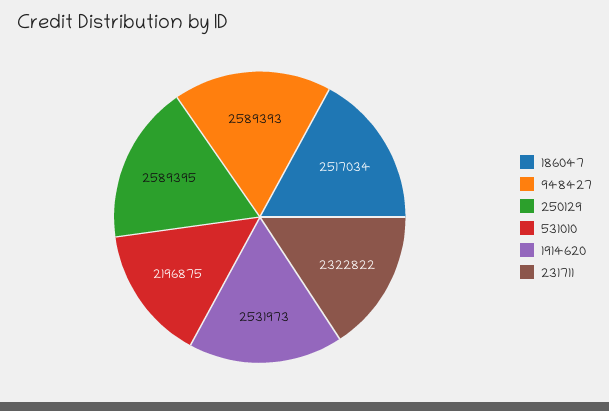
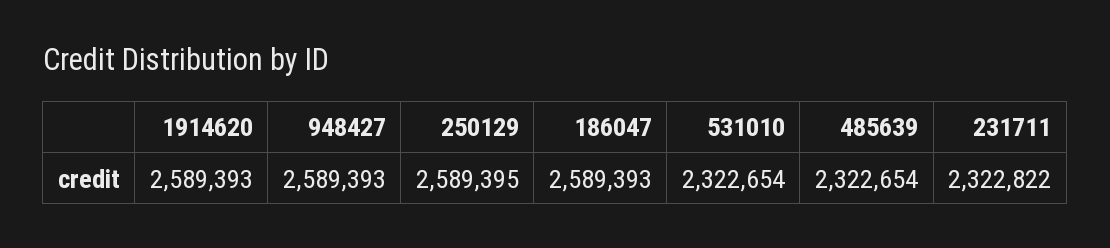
  {
-   "186047": 2517034,
+   "186047": 2589393,
    "948427": 2589393,
    "250129": 2589395,
-   "531010": 2196875,
+   "531010": 2322654,
-   "1914620": 2531973,
+   "1914620": 2589393,
-   "231711": 2322822
+   "231711": 2322822,
+   "485639": 2322654
  }

